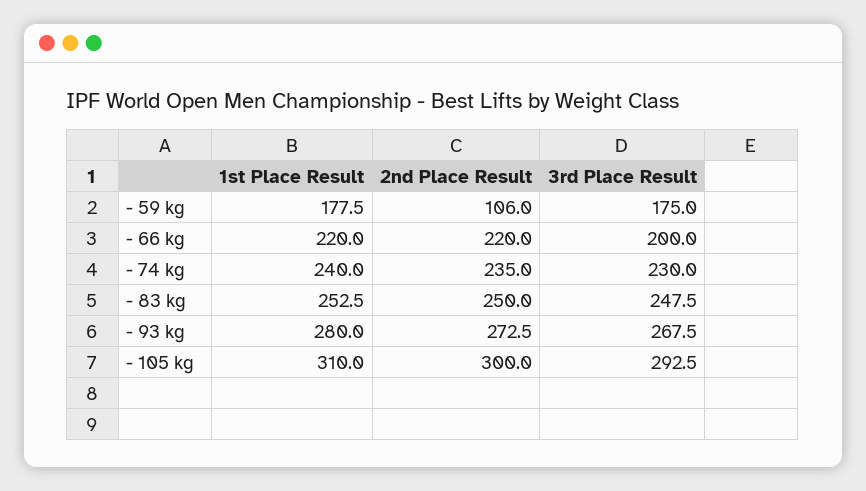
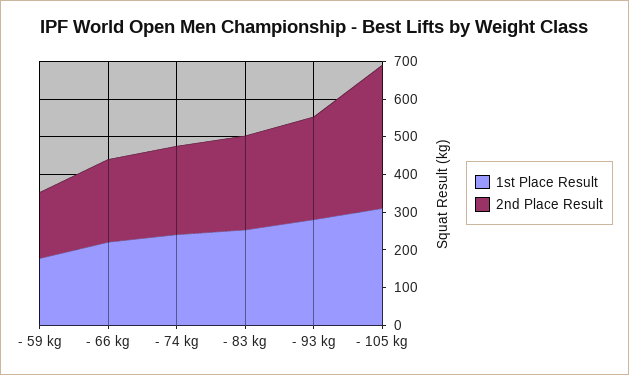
  {
    "1st Place Result": {
      "- 59 kg": 177.5,
      "- 66 kg": 220,
      "- 74 kg": 240,
      "- 83 kg": 252.5,
      "- 93 kg": 280,
      "- 105 kg": 310
    },
    "2nd Place Result": {
-     "- 59 kg": 106,
+     "- 59 kg": 175,
      "- 66 kg": 220,
      "- 74 kg": 235,
      "- 83 kg": 250,
      "- 93 kg": 272.5,
-     "- 105 kg": 300
+     "- 105 kg": 375
-   },
+   }
-   "3rd Place Result": {
-     "- 59 kg": 175,
-     "- 66 kg": 200,
-     "- 74 kg": 230,
-     "- 83 kg": 247.5,
-     "- 93 kg": 267.5,
-     "- 105 kg": 292.5
-   }
  }

